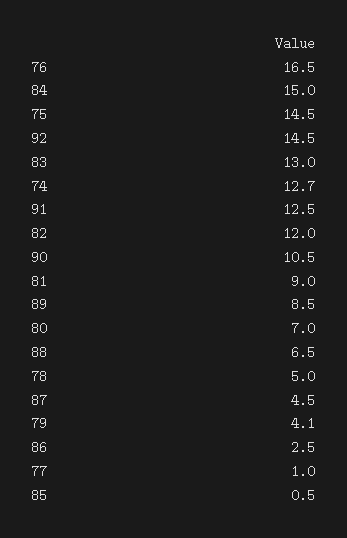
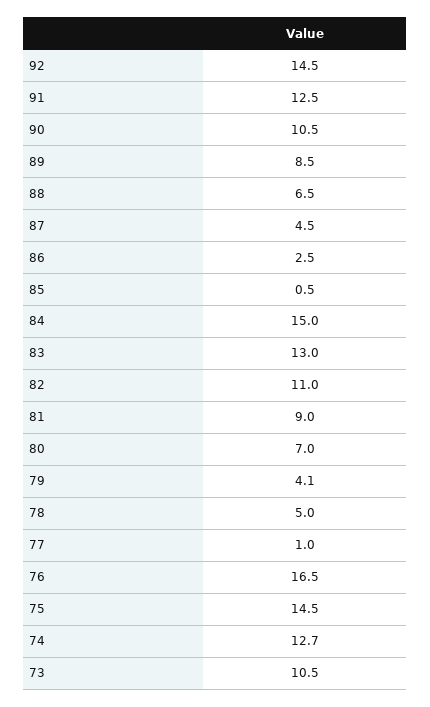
  {
    "76": 16.5,
    "84": 15,
    "75": 14.5,
    "92": 14.5,
    "83": 13,
    "74": 12.7,
    "91": 12.5,
-   "82": 12,
+   "82": 11,
    "90": 10.5,
    "81": 9,
    "89": 8.5,
    "80": 7,
    "88": 6.5,
    "78": 5,
    "87": 4.5,
    "79": 4.1,
    "86": 2.5,
    "77": 1,
-   "85": 0.5
+   "85": 0.5,
+   "73": 10.5
  }

